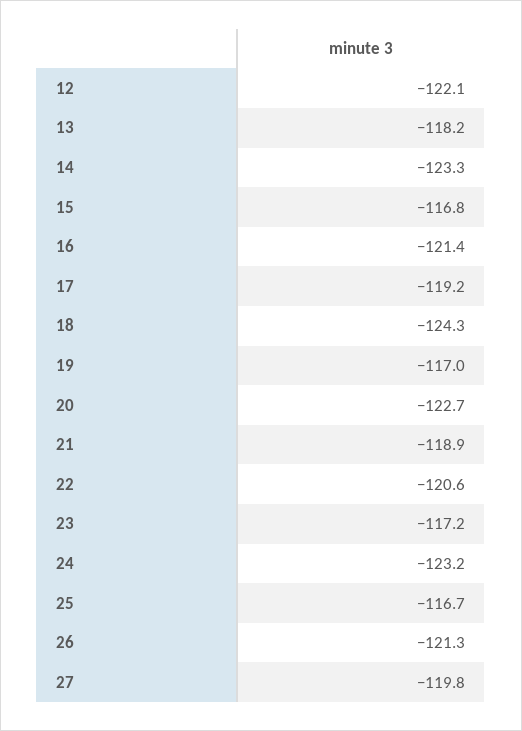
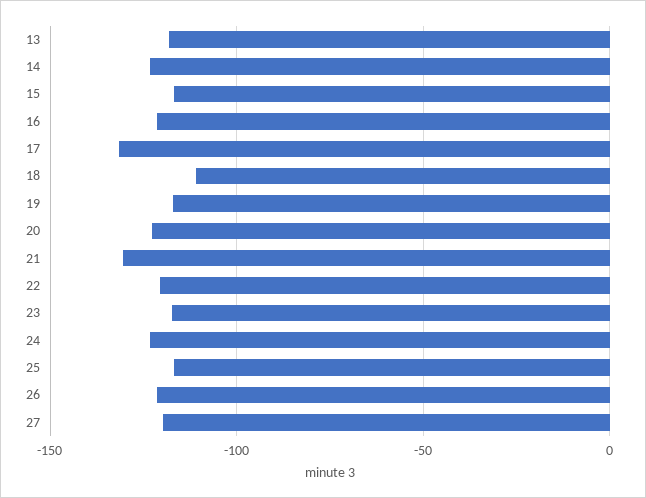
  {
-   "12": -122.1,
    "13": -118.2,
    "14": -123.3,
    "15": -116.8,
    "16": -121.4,
-   "17": -119.2,
+   "17": -130,
-   "18": -124.3,
+   "18": -110,
    "19": -117,
    "20": -122.7,
-   "21": -118.9,
+   "21": -130,
    "22": -120.6,
    "23": -117.2,
    "24": -123.2,
    "25": -116.7,
    "26": -121.3,
    "27": -119.8
  }

